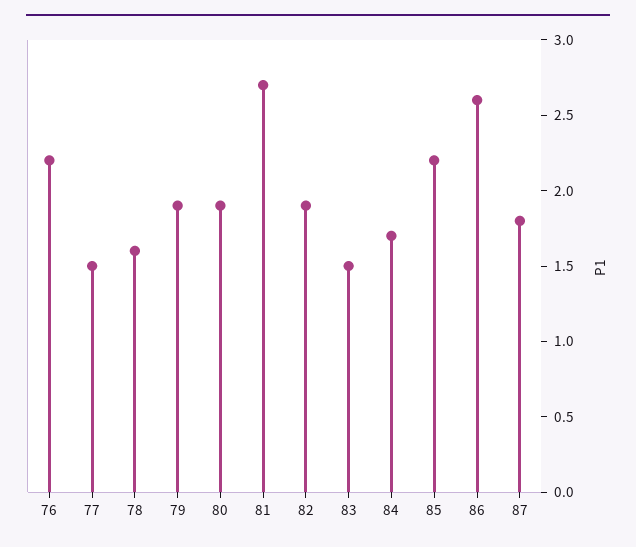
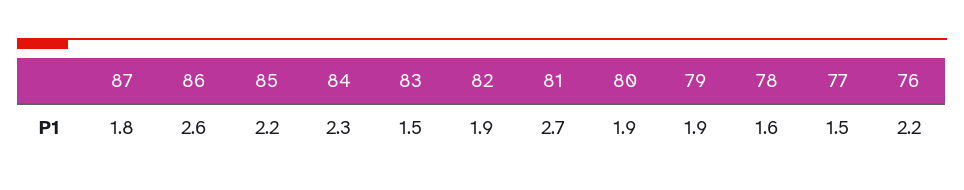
  {
    "76": 2.2,
    "77": 1.5,
    "78": 1.6,
    "79": 1.9,
    "80": 1.9,
    "81": 2.7,
    "82": 1.9,
    "83": 1.5,
-   "84": 1.7,
+   "84": 2.3,
    "85": 2.2,
    "86": 2.6,
    "87": 1.8
  }

